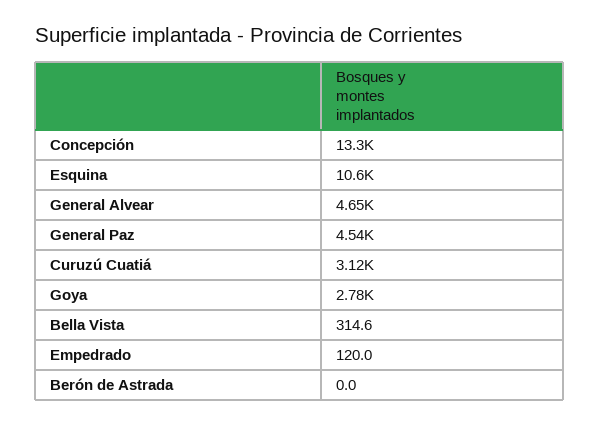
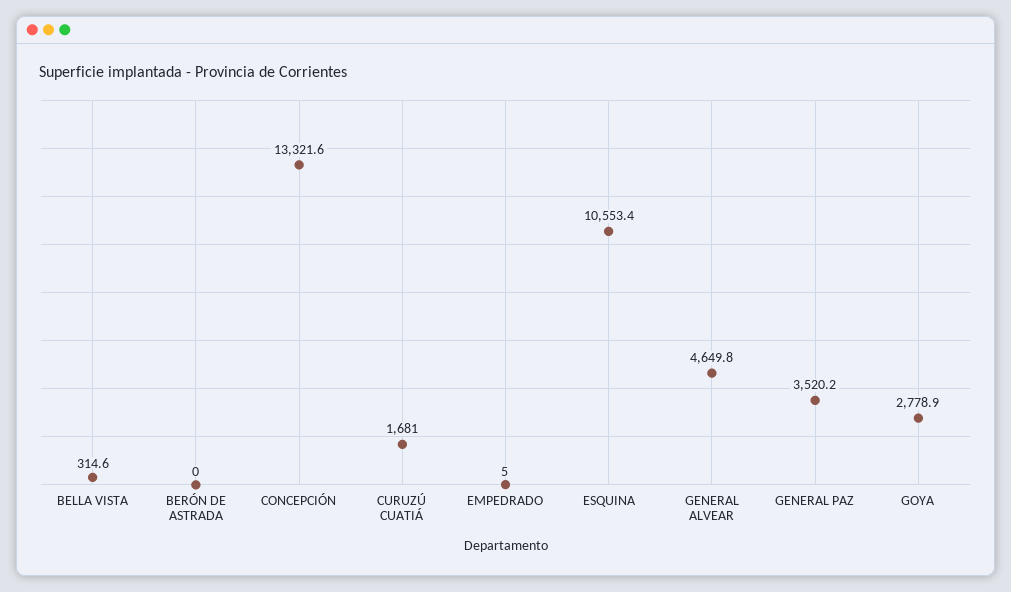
  {
    "Concepción": 13321.6,
    "Esquina": 10553.4,
    "General Alvear": 4649.8,
-   "General Paz": 4540,
+   "General Paz": 3520.2,
-   "Curuzú Cuatiá": 3120,
+   "Curuzú Cuatiá": 1681,
    "Goya": 2778.9,
    "Bella Vista": 314.6,
-   "Empedrado": 120,
+   "Empedrado": 5,
    "Berón de Astrada": 0
  }

